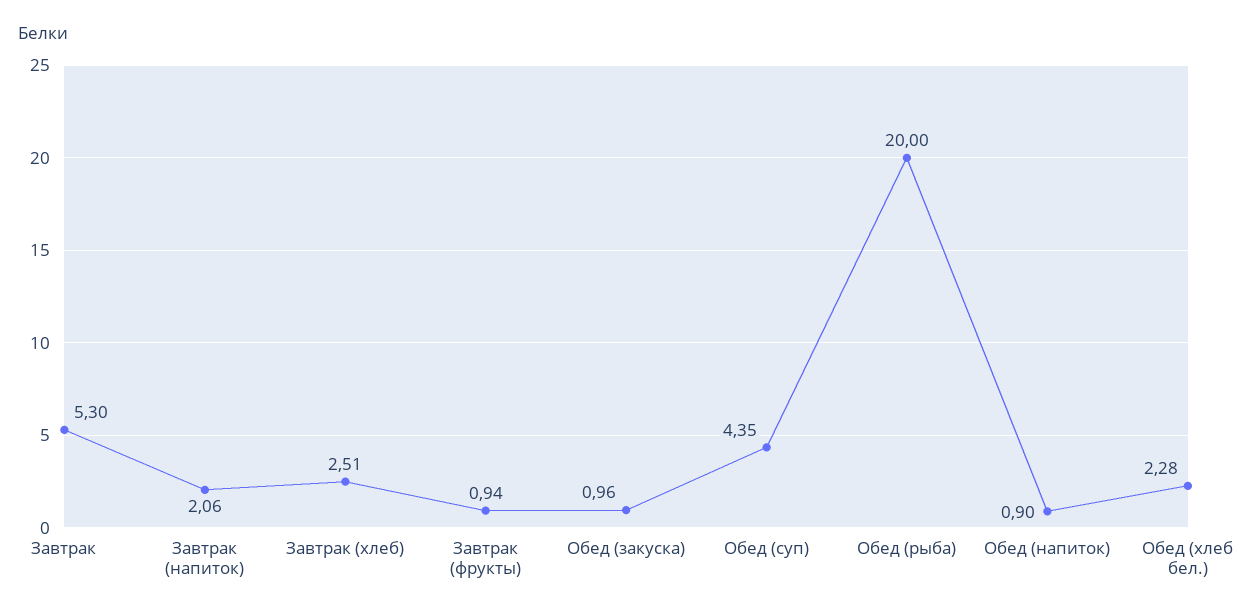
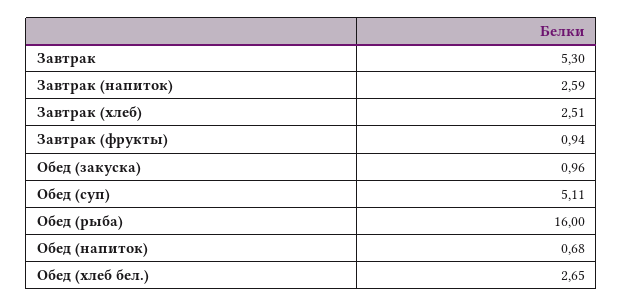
  {
    "Завтрак": 5.3,
-   "Завтрак (напиток)": 2.06,
+   "Завтрак (напиток)": 2.59,
    "Завтрак (хлеб)": 2.51,
    "Завтрак (фрукты)": 0.94,
    "Обед (закуска)": 0.96,
-   "Обед (суп)": 4.35,
+   "Обед (суп)": 5.11,
-   "Обед (рыба)": 20,
+   "Обед (рыба)": 16,
-   "Обед (напиток)": 0.9,
+   "Обед (напиток)": 0.68,
-   "Обед (хлеб бел.)": 2.28
+   "Обед (хлеб бел.)": 2.65
  }

